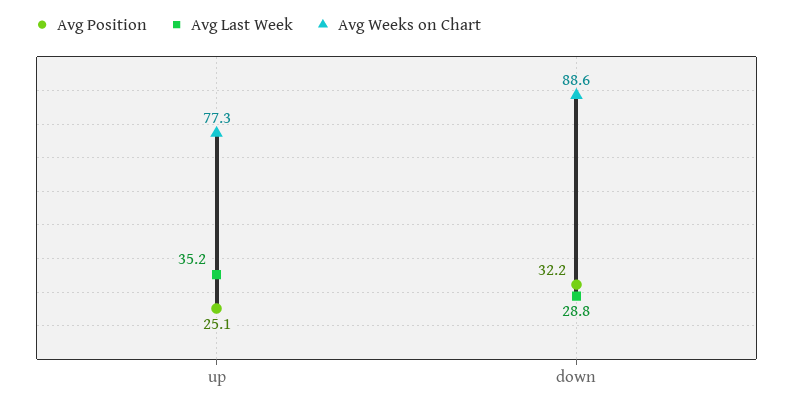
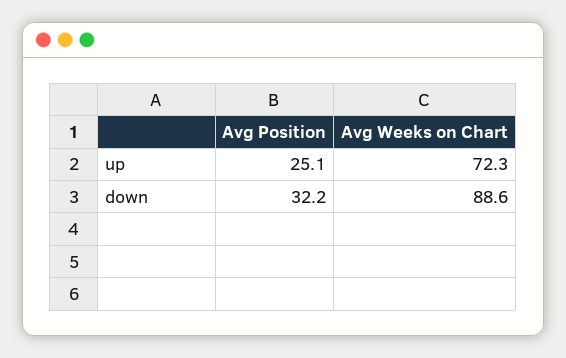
  {
    "Avg Position": {
      "up": 25.1,
      "down": 32.2
    },
-   "Avg Last Week": {
-     "up": 35.2,
-     "down": 28.8
-   },
    "Avg Weeks on Chart": {
-     "up": 77.3,
+     "up": 72.3,
      "down": 88.6
    }
  }

